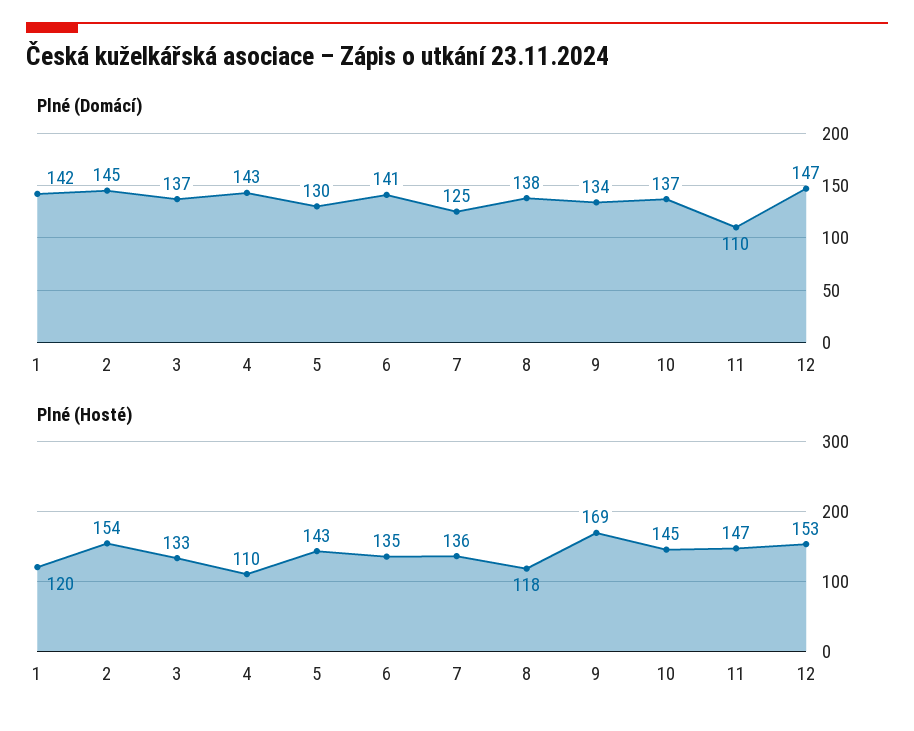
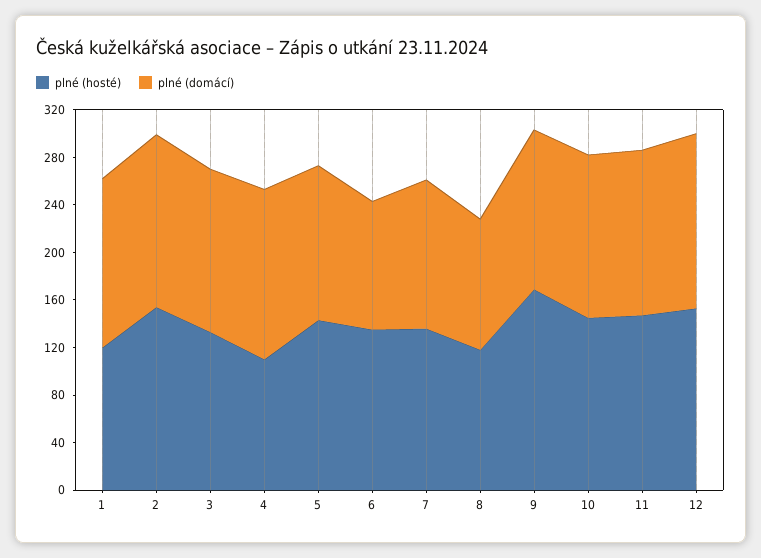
  {
    "Plné (Domácí)": {
      "1": 142,
      "2": 145,
      "3": 137,
      "4": 143,
      "5": 130,
-     "6": 141,
+     "6": 110,
      "7": 125,
-     "8": 138,
+     "8": 110,
      "9": 134,
      "10": 137,
-     "11": 110,
+     "11": 140,
      "12": 147
    },
    "Plné (Hosté)": {
      "1": 120,
      "2": 154,
      "3": 133,
      "4": 110,
      "5": 143,
      "6": 135,
      "7": 136,
      "8": 118,
      "9": 169,
      "10": 145,
      "11": 147,
      "12": 153
    }
  }

